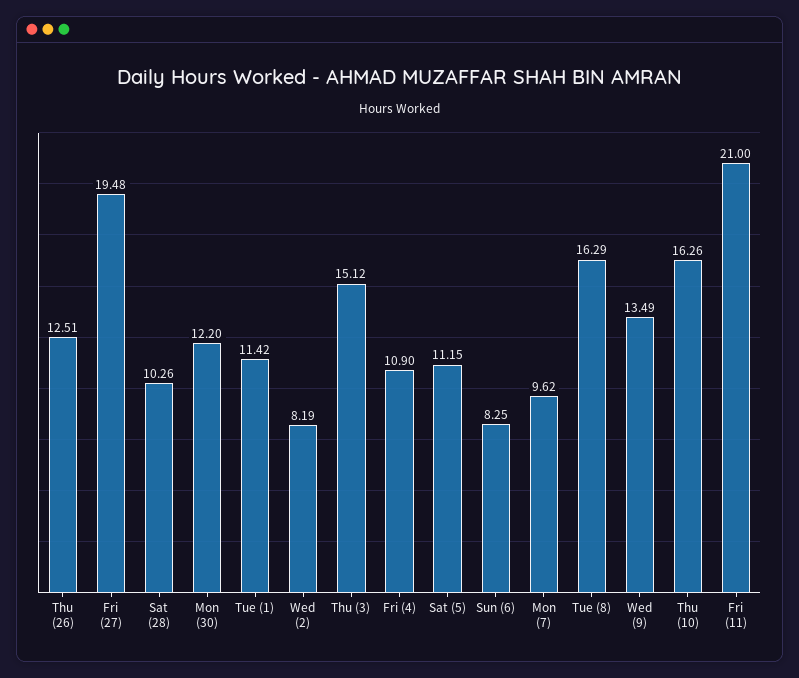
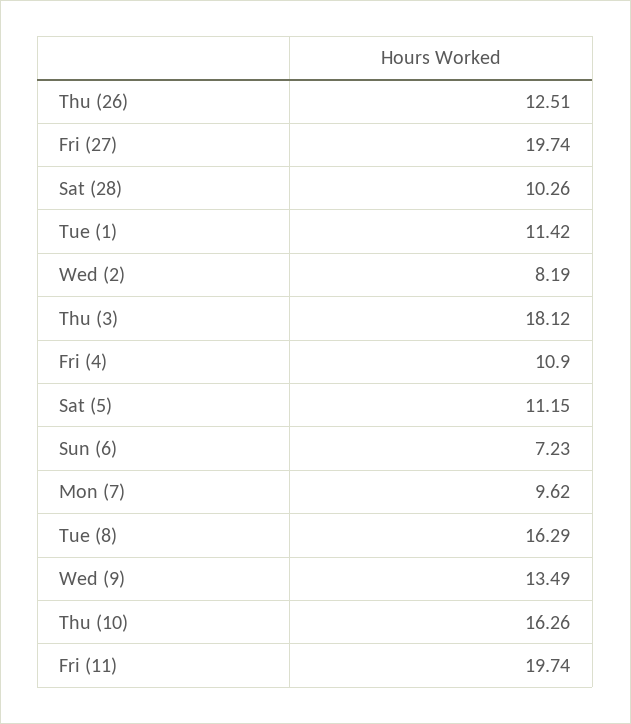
  {
    "Thu (26)": 12.51,
-   "Fri (27)": 19.48,
+   "Fri (27)": 19.74,
    "Sat (28)": 10.26,
-   "Mon (30)": 12.2,
    "Tue (1)": 11.42,
    "Wed (2)": 8.19,
-   "Thu (3)": 15.12,
+   "Thu (3)": 18.12,
    "Fri (4)": 10.9,
    "Sat (5)": 11.15,
-   "Sun (6)": 8.25,
+   "Sun (6)": 7.23,
    "Mon (7)": 9.62,
    "Tue (8)": 16.29,
    "Wed (9)": 13.49,
    "Thu (10)": 16.26,
-   "Fri (11)": 21
+   "Fri (11)": 19.74
  }

